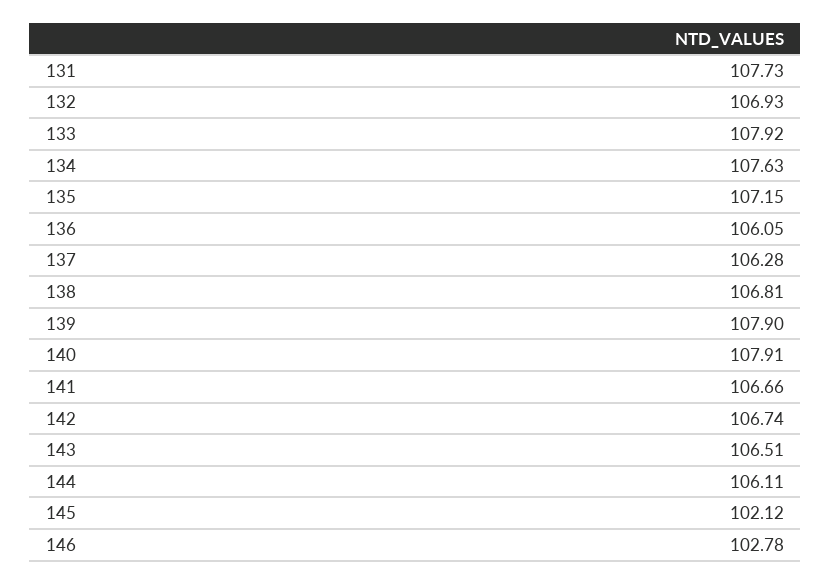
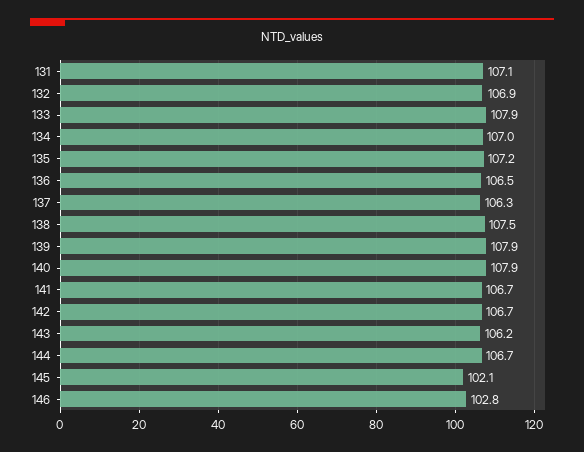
  {
-   "131": 107.73,
+   "131": 107.1,
    "132": 106.93,
    "133": 107.92,
-   "134": 107.63,
+   "134": 107,
    "135": 107.15,
-   "136": 106.05,
+   "136": 106.5,
    "137": 106.28,
-   "138": 106.81,
+   "138": 107.5,
    "139": 107.9,
    "140": 107.91,
    "141": 106.66,
    "142": 106.74,
-   "143": 106.51,
+   "143": 106.2,
-   "144": 106.11,
+   "144": 106.7,
    "145": 102.12,
    "146": 102.78
  }

